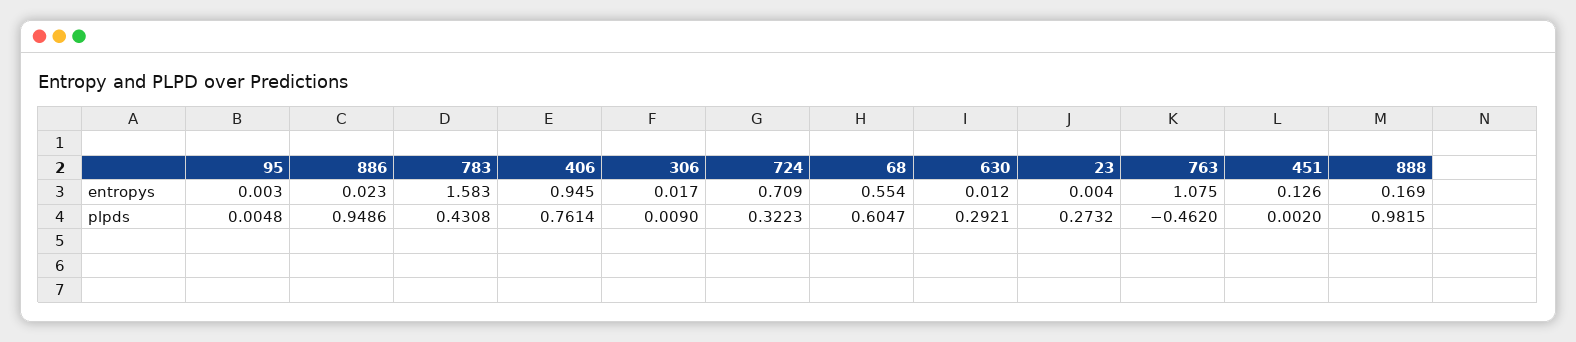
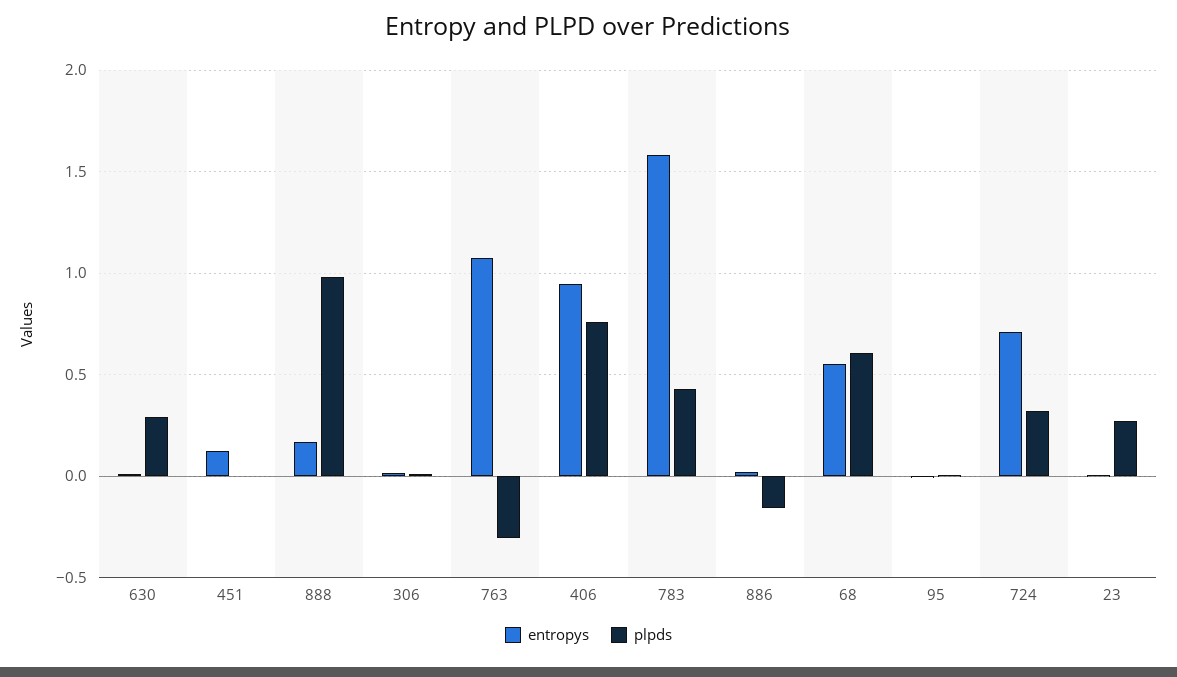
  {
    "entropys": {
      "95": 0.003,
      "886": 0.023,
      "783": 1.583,
      "406": 0.945,
      "306": 0.017,
      "724": 0.709,
      "68": 0.554,
      "630": 0.012,
      "23": 0.004,
      "763": 1.075,
      "451": 0.126,
      "888": 0.169
    },
    "plpds": {
      "95": 0.0048,
-     "886": 0.9486,
+     "886": -0.15,
      "783": 0.4308,
      "406": 0.7614,
      "306": 0.009,
      "724": 0.3223,
      "68": 0.6047,
      "630": 0.2921,
      "23": 0.2732,
-     "763": -0.462,
+     "763": -0.3,
      "451": 0.002,
      "888": 0.9815
    }
  }

